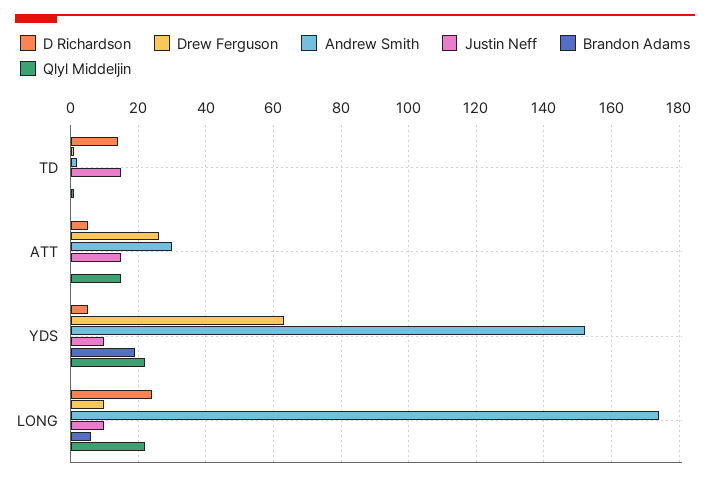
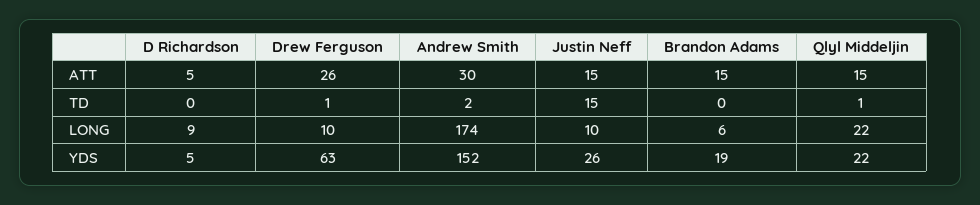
  {
    "D Richardson": {
-     "TD": 15,
+     "TD": 0,
      "ATT": 5,
      "YDS": 5,
-     "LONG": 25
+     "LONG": 9
    },
    "Drew Ferguson": {
      "TD": 1,
      "ATT": 26,
      "YDS": 63,
      "LONG": 10
    },
    "Andrew Smith": {
      "TD": 2,
      "ATT": 30,
      "YDS": 152,
      "LONG": 174
    },
    "Justin Neff": {
      "TD": 15,
      "ATT": 15,
-     "YDS": 10,
+     "YDS": 26,
      "LONG": 10
    },
    "Brandon Adams": {
      "TD": 0,
-     "ATT": 0,
+     "ATT": 15,
      "YDS": 19,
      "LONG": 6
    },
    "Qlyl Middeljin": {
      "TD": 1,
      "ATT": 15,
      "YDS": 22,
      "LONG": 22
    }
  }

